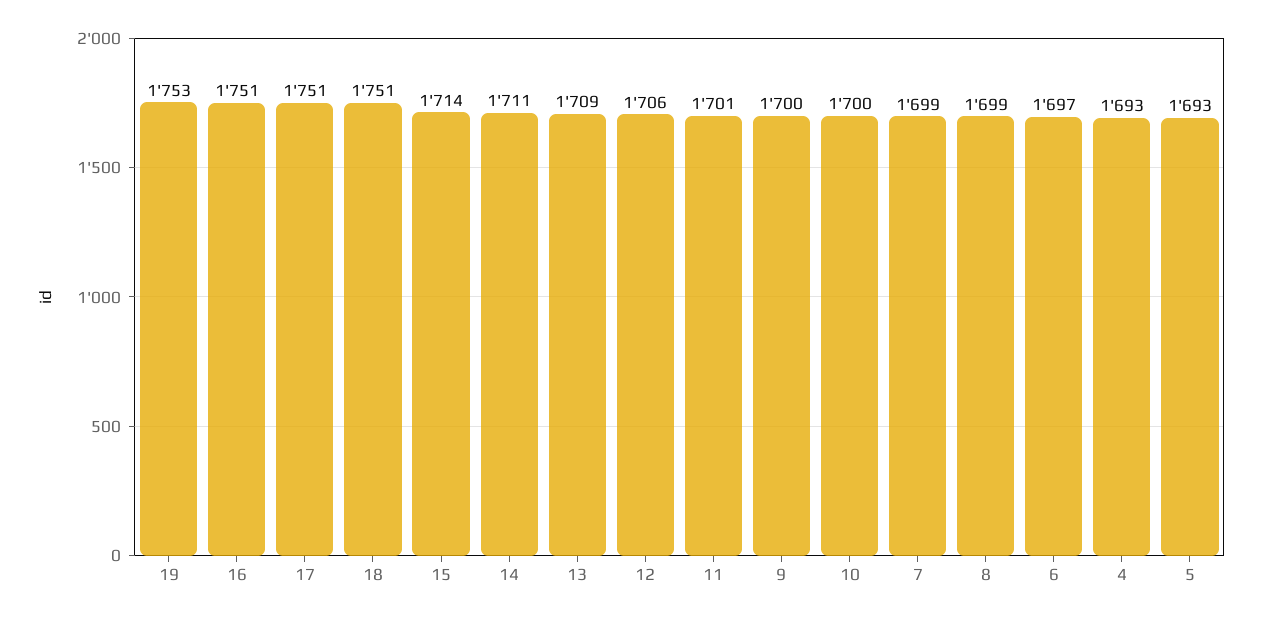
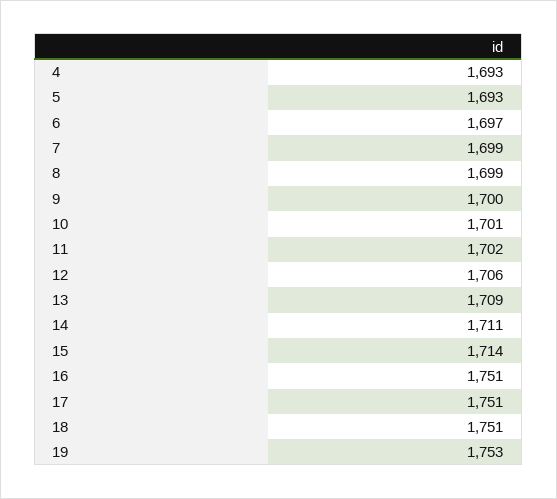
  {
    "19": 1753,
    "16": 1751,
    "17": 1751,
    "18": 1751,
    "15": 1714,
    "14": 1711,
    "13": 1709,
    "12": 1706,
-   "11": 1701,
+   "11": 1702,
    "9": 1700,
-   "10": 1700,
+   "10": 1701,
    "7": 1699,
    "8": 1699,
    "6": 1697,
    "4": 1693,
    "5": 1693
  }

